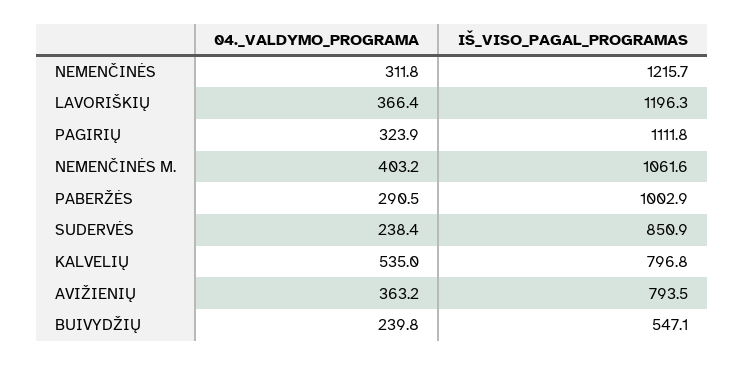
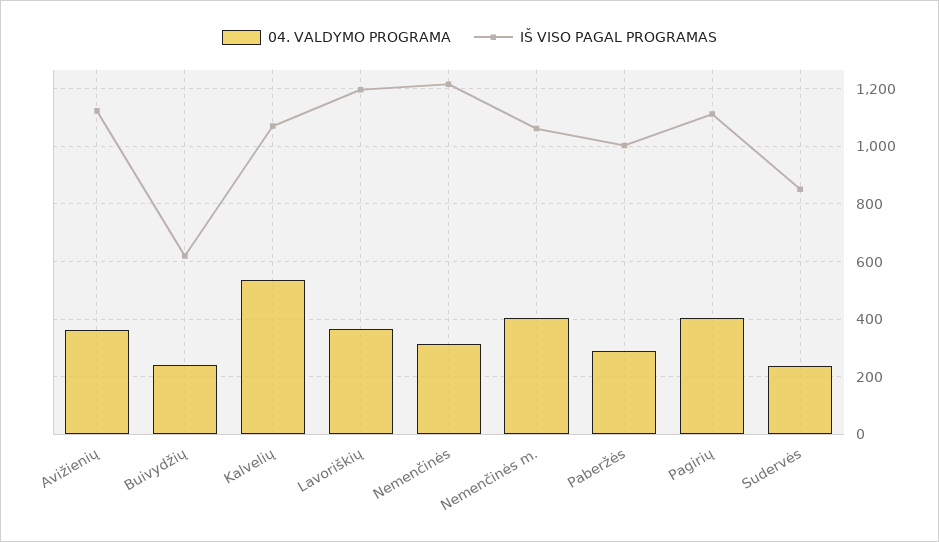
  {
    "04._VALDYMO_PROGRAMA": {
      "NEMENČINĖS": 311.8,
      "LAVORIŠKIŲ": 366.4,
-     "PAGIRIŲ": 323.9,
+     "PAGIRIŲ": 400,
      "NEMENČINĖS M.": 403.2,
      "PABERŽĖS": 290.5,
      "SUDERVĖS": 238.4,
      "KALVELIŲ": 535,
      "AVIŽIENIŲ": 363.2,
      "BUIVYDŽIŲ": 239.8
    },
    "IŠ_VISO_PAGAL_PROGRAMAS": {
      "NEMENČINĖS": 1215.7,
      "LAVORIŠKIŲ": 1196.3,
      "PAGIRIŲ": 1111.8,
      "NEMENČINĖS M.": 1061.6,
      "PABERŽĖS": 1002.9,
      "SUDERVĖS": 850.9,
-     "KALVELIŲ": 796.8,
+     "KALVELIŲ": 1075,
-     "AVIŽIENIŲ": 793.5,
+     "AVIŽIENIŲ": 1125,
-     "BUIVYDŽIŲ": 547.1
+     "BUIVYDŽIŲ": 625
    }
  }

